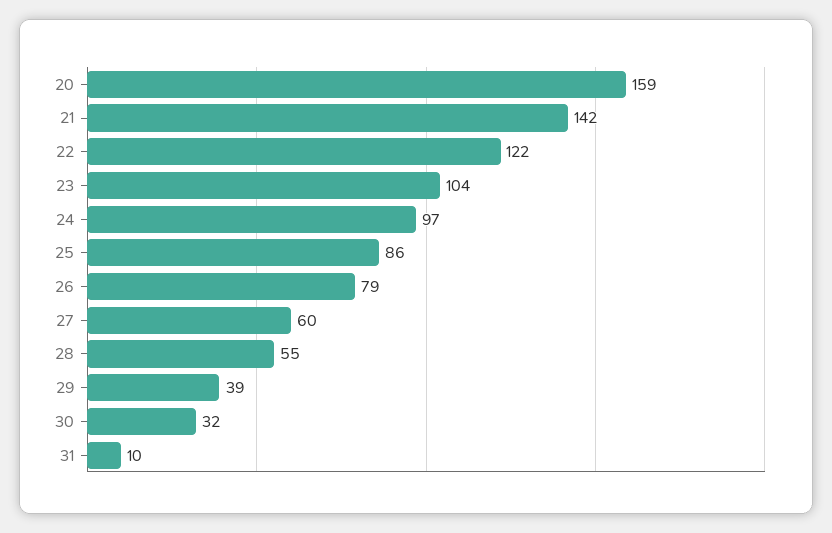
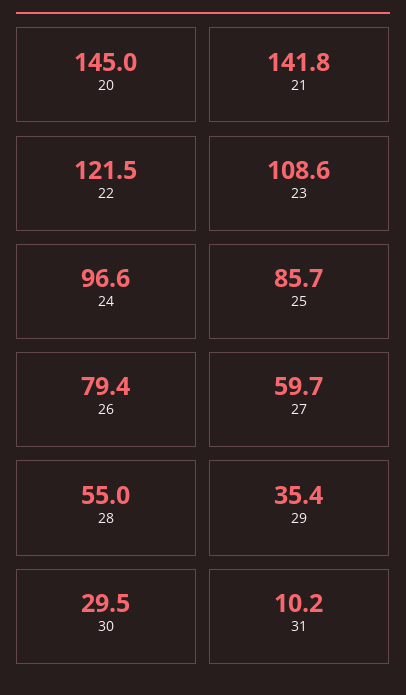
  {
-   "20": 159,
+   "20": 145,
    "21": 141.8,
    "22": 121.5,
-   "23": 104,
+   "23": 108.6,
    "24": 96.6,
    "25": 85.7,
    "26": 79.4,
    "27": 59.7,
    "28": 55,
-   "29": 39,
+   "29": 35.4,
-   "30": 32,
+   "30": 29.5,
    "31": 10.2
  }

